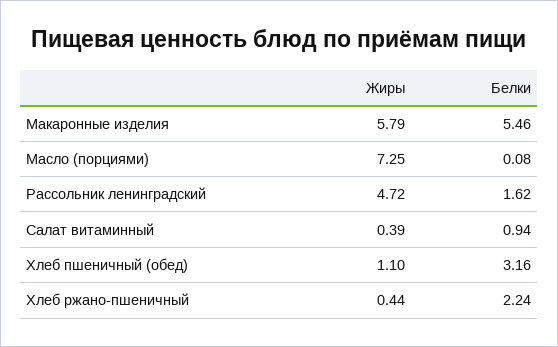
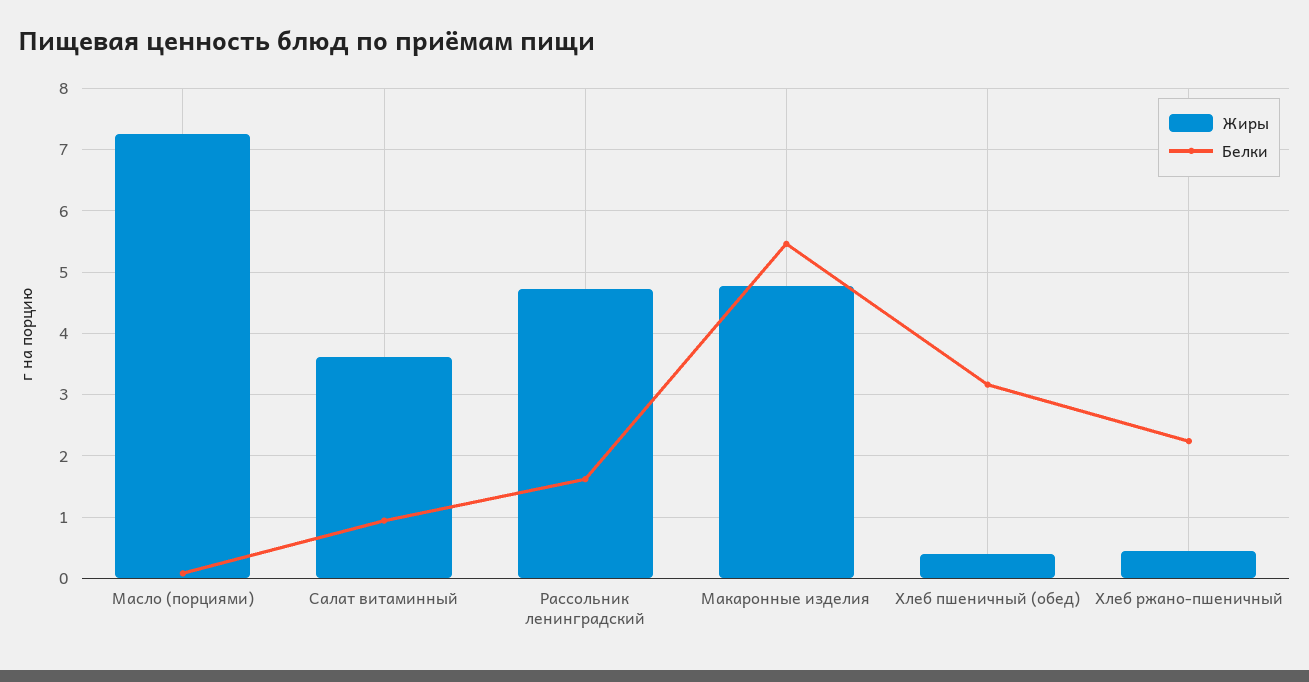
  {
    "Жиры": {
-     "Макаронные изделия": 5.79,
+     "Макаронные изделия": 4.8,
      "Масло (порциями)": 7.25,
      "Рассольник ленинградский": 4.72,
-     "Салат витаминный": 0.39,
+     "Салат витаминный": 3.6,
-     "Хлеб пшеничный (обед)": 1.1,
+     "Хлеб пшеничный (обед)": 0.4,
      "Хлеб ржано-пшеничный": 0.44
    },
    "Белки": {
      "Макаронные изделия": 5.46,
      "Масло (порциями)": 0.08,
      "Рассольник ленинградский": 1.62,
      "Салат витаминный": 0.94,
      "Хлеб пшеничный (обед)": 3.16,
      "Хлеб ржано-пшеничный": 2.24
    }
  }

